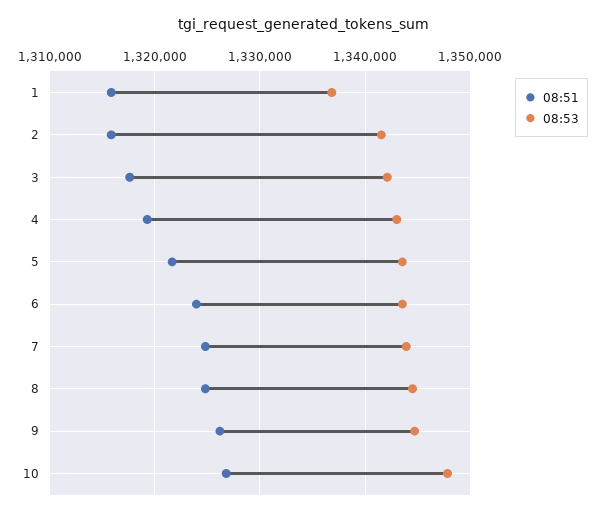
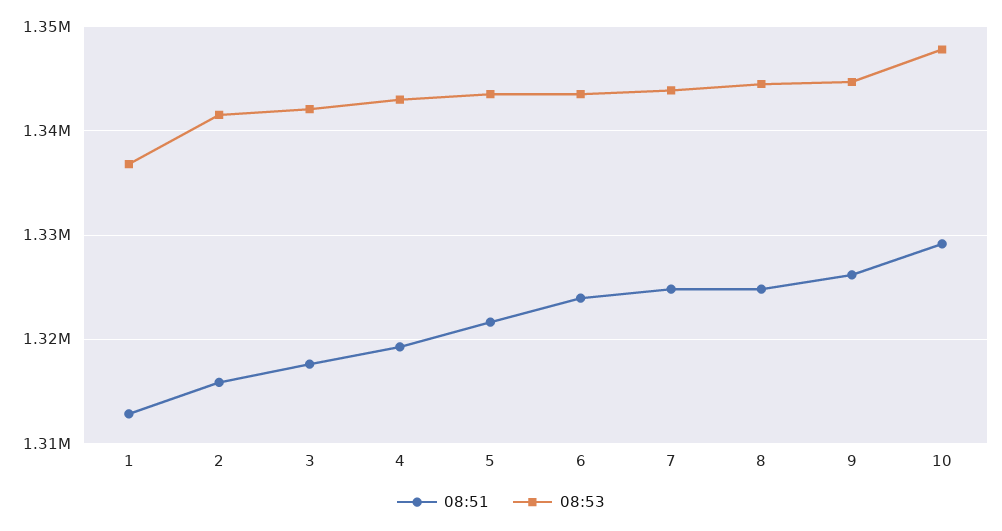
  {
    "08:51": {
-     "1": 1316000,
+     "1": 1313000,
      "2": 1316000,
      "3": 1318000,
      "4": 1319000,
      "5": 1322000,
      "6": 1324000,
      "7": 1325000,
      "8": 1325000,
      "9": 1326000,
-     "10": 1327000
+     "10": 1329000
    },
    "08:53": {
      "1": 1337000,
      "2": 1342000,
      "3": 1342000,
      "4": 1343000,
      "5": 1344000,
      "6": 1344000,
      "7": 1344000,
      "8": 1345000,
      "9": 1345000,
      "10": 1348000
    }
  }

